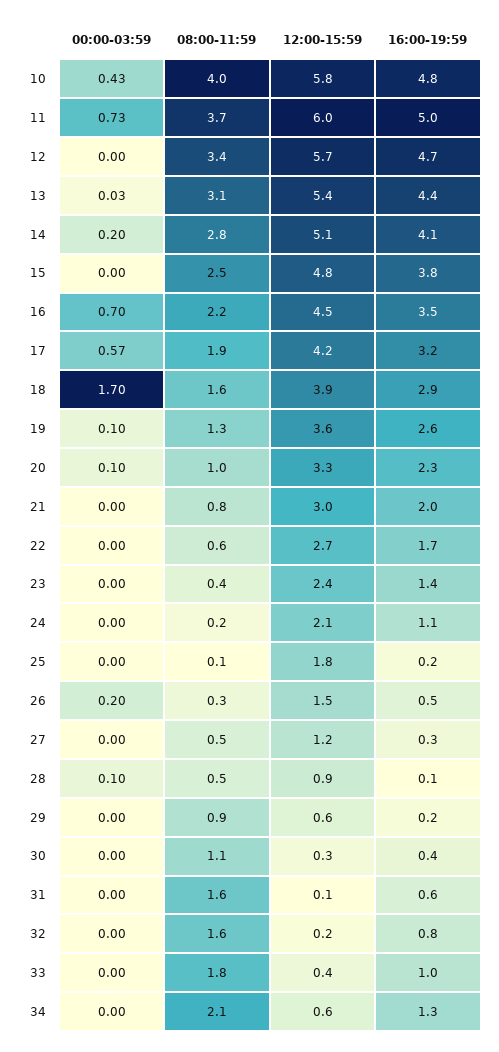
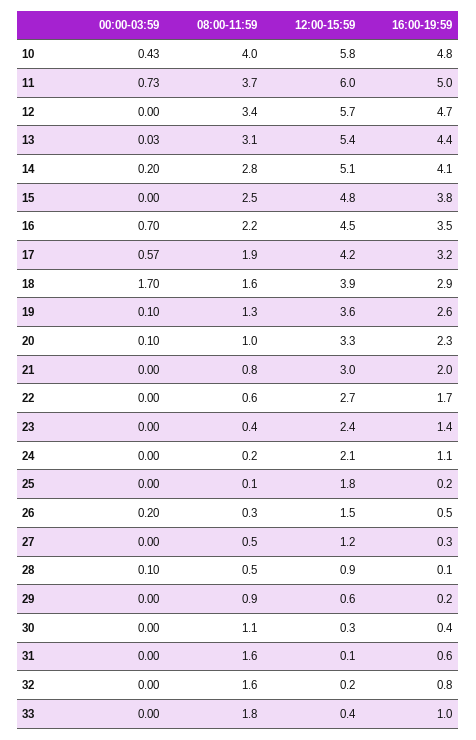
  {
    "00:00-03:59": {
      "10": 0.43,
      "11": 0.73,
      "12": 0,
      "13": 0.03,
      "14": 0.2,
      "15": 0,
      "16": 0.7,
      "17": 0.57,
      "18": 1.7,
      "19": 0.1,
      "20": 0.1,
      "21": 0,
      "22": 0,
      "23": 0,
      "24": 0,
      "25": 0,
      "26": 0.2,
      "27": 0,
      "28": 0.1,
      "29": 0,
      "30": 0,
      "31": 0,
      "32": 0,
-     "33": 0,
+     "33": 0
-     "34": 0
    },
    "08:00-11:59": {
      "10": 4,
      "11": 3.7,
      "12": 3.4,
      "13": 3.1,
      "14": 2.8,
      "15": 2.5,
      "16": 2.2,
      "17": 1.9,
      "18": 1.6,
      "19": 1.3,
      "20": 1,
      "21": 0.8,
      "22": 0.6,
      "23": 0.4,
      "24": 0.2,
      "25": 0.1,
      "26": 0.3,
      "27": 0.5,
      "28": 0.5,
      "29": 0.9,
      "30": 1.1,
      "31": 1.6,
      "32": 1.6,
-     "33": 1.8,
+     "33": 1.8
-     "34": 2.1
    },
    "12:00-15:59": {
      "10": 5.8,
      "11": 6,
      "12": 5.7,
      "13": 5.4,
      "14": 5.1,
      "15": 4.8,
      "16": 4.5,
      "17": 4.2,
      "18": 3.9,
      "19": 3.6,
      "20": 3.3,
      "21": 3,
      "22": 2.7,
      "23": 2.4,
      "24": 2.1,
      "25": 1.8,
      "26": 1.5,
      "27": 1.2,
      "28": 0.9,
      "29": 0.6,
      "30": 0.3,
      "31": 0.1,
      "32": 0.2,
-     "33": 0.4,
+     "33": 0.4
-     "34": 0.6
    },
    "16:00-19:59": {
      "10": 4.8,
      "11": 5,
      "12": 4.7,
      "13": 4.4,
      "14": 4.1,
      "15": 3.8,
      "16": 3.5,
      "17": 3.2,
      "18": 2.9,
      "19": 2.6,
      "20": 2.3,
      "21": 2,
      "22": 1.7,
      "23": 1.4,
      "24": 1.1,
      "25": 0.2,
      "26": 0.5,
      "27": 0.3,
      "28": 0.1,
      "29": 0.2,
      "30": 0.4,
      "31": 0.6,
      "32": 0.8,
-     "33": 1,
+     "33": 1
-     "34": 1.3
    }
  }

